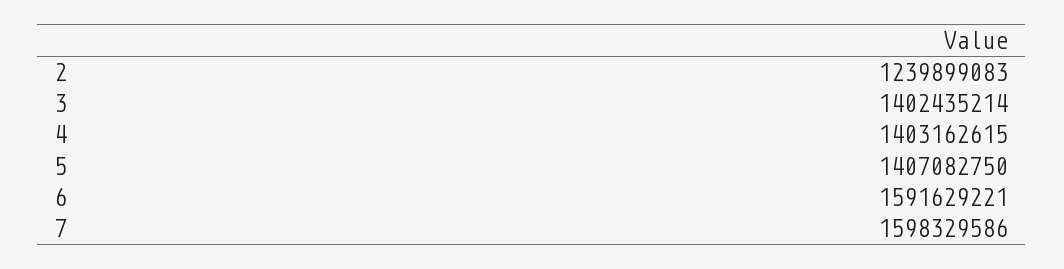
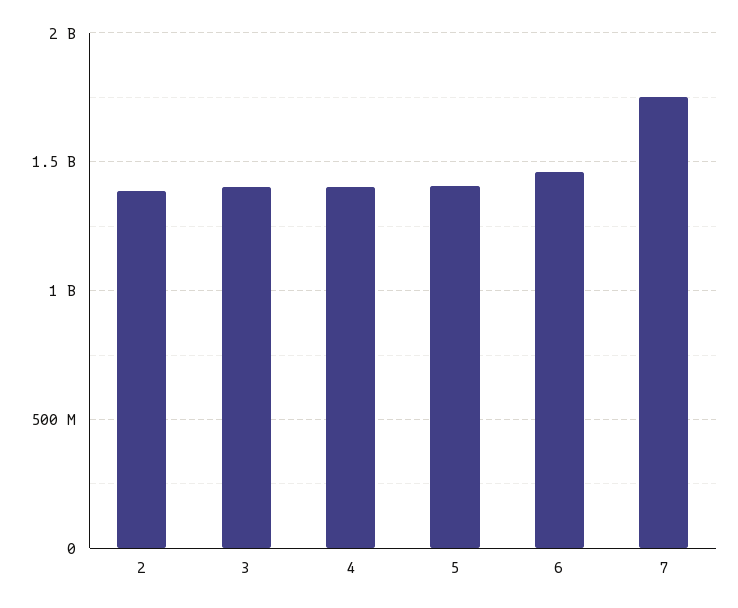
  {
-   "2": 1239899083,
+   "2": 1400000000,
    "3": 1402435214,
    "4": 1403162615,
    "5": 1407082750,
-   "6": 1591629221,
+   "6": 1450000000,
-   "7": 1598329586
+   "7": 1750000000
  }

